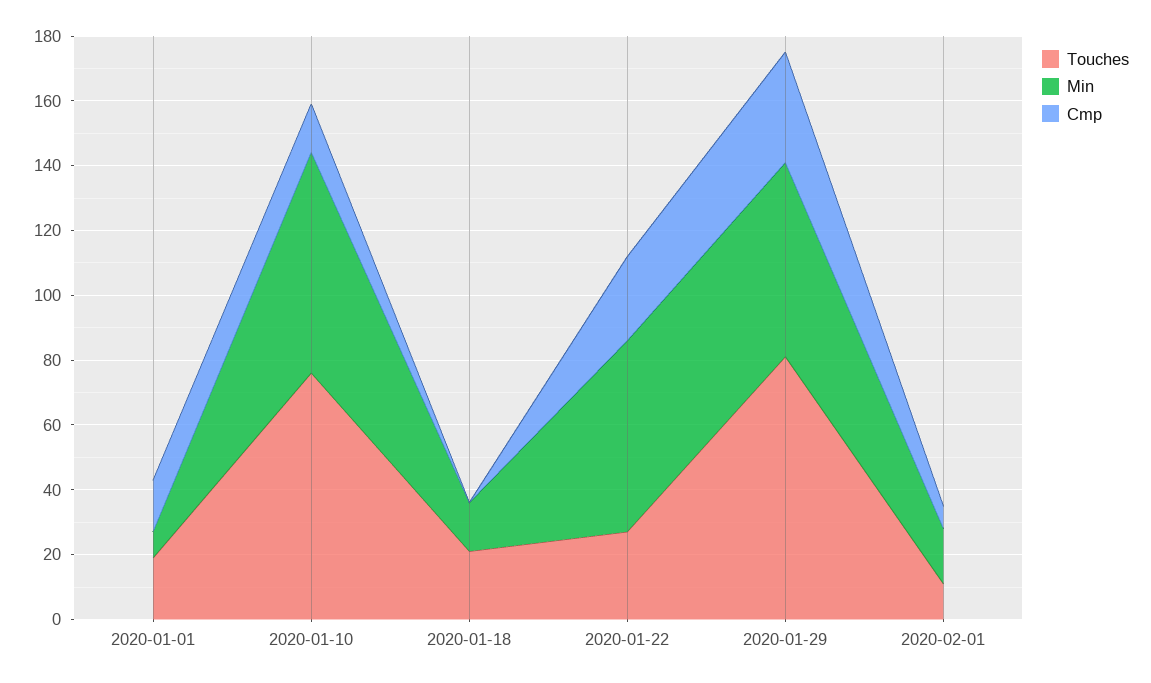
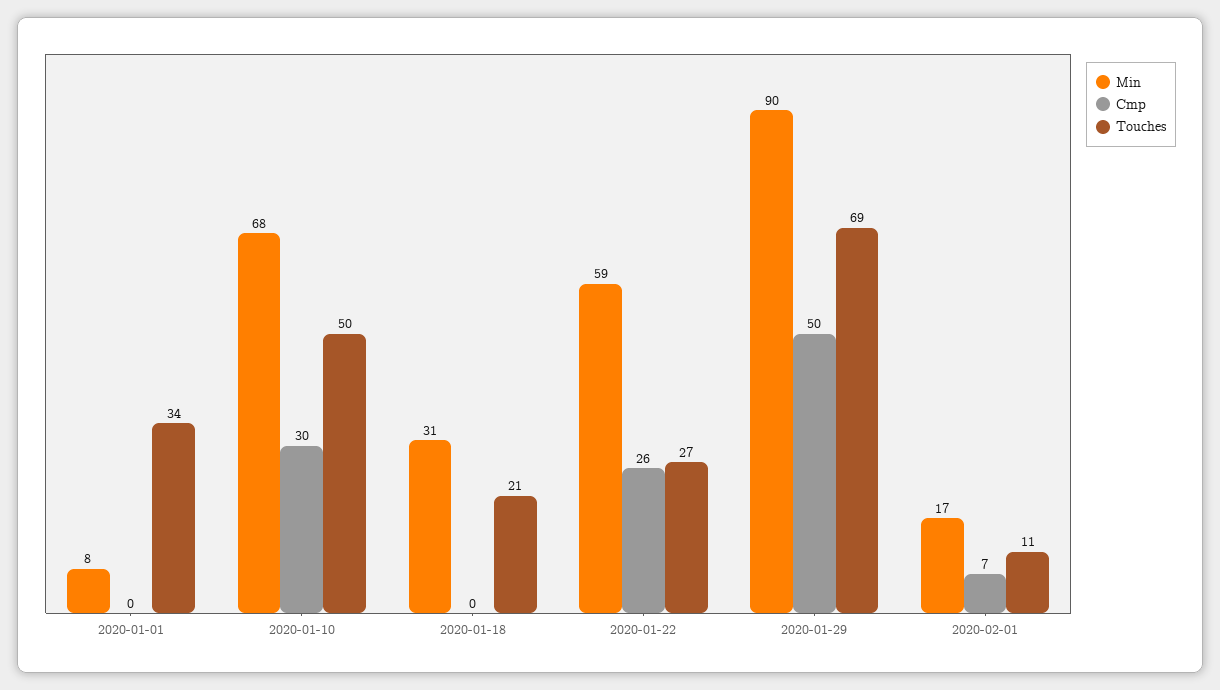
  {
    "Touches": {
-     "2020-01-01": 20,
+     "2020-01-01": 34,
-     "2020-01-10": 75,
+     "2020-01-10": 50,
      "2020-01-18": 21,
      "2020-01-22": 27,
-     "2020-01-29": 80,
+     "2020-01-29": 69,
      "2020-02-01": 11
    },
    "Min": {
      "2020-01-01": 8,
      "2020-01-10": 68,
-     "2020-01-18": 15,
+     "2020-01-18": 31,
      "2020-01-22": 59,
-     "2020-01-29": 60,
+     "2020-01-29": 90,
      "2020-02-01": 17
    },
    "Cmp": {
-     "2020-01-01": 15,
+     "2020-01-01": 0,
-     "2020-01-10": 15,
+     "2020-01-10": 30,
      "2020-01-18": 0,
      "2020-01-22": 26,
-     "2020-01-29": 35,
+     "2020-01-29": 50,
      "2020-02-01": 7
    }
  }

